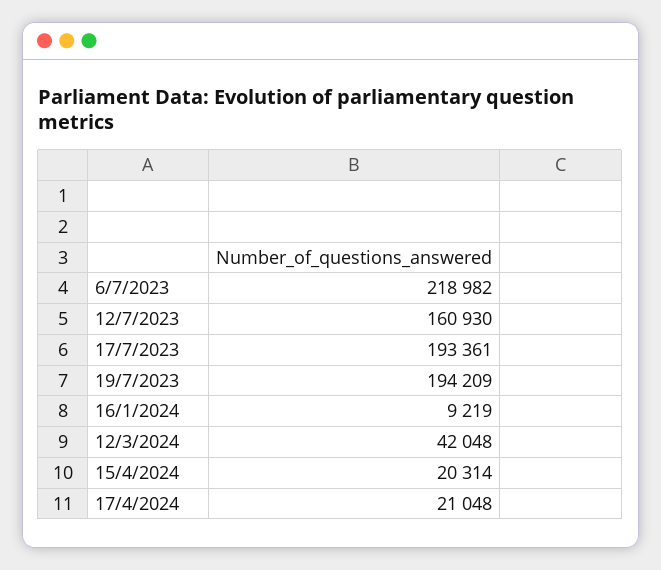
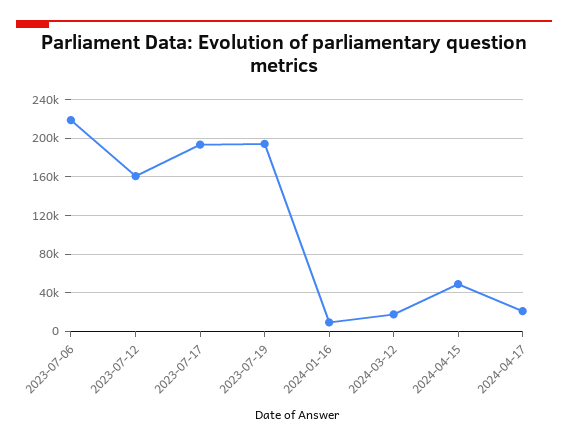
  {
    "6/7/2023": 218982,
    "12/7/2023": 160930,
    "17/7/2023": 193361,
    "19/7/2023": 194209,
    "16/1/2024": 9219,
-   "12/3/2024": 42048,
+   "12/3/2024": 20000,
-   "15/4/2024": 20314,
+   "15/4/2024": 50000,
    "17/4/2024": 21048
  }

